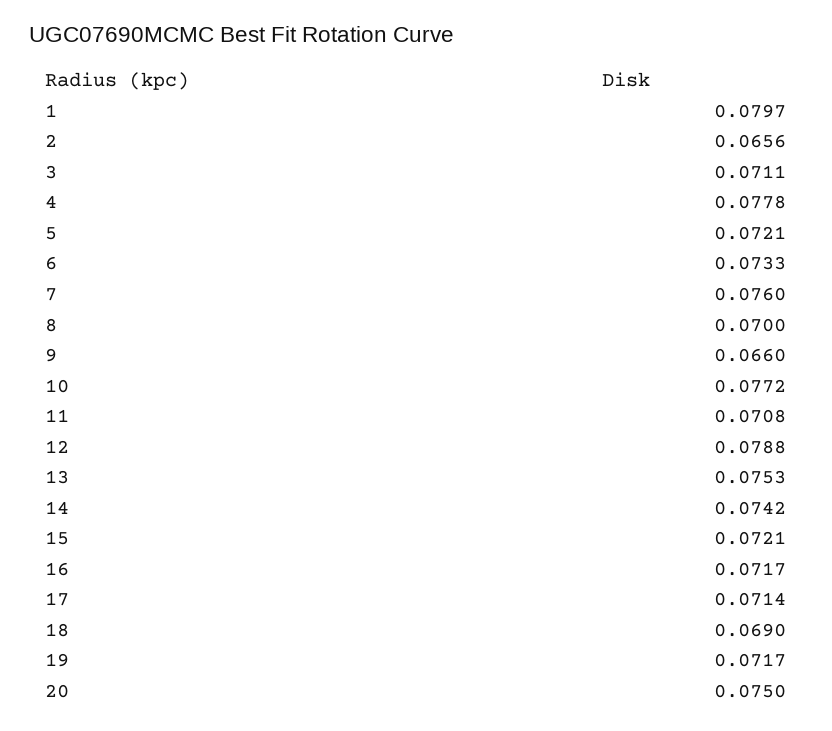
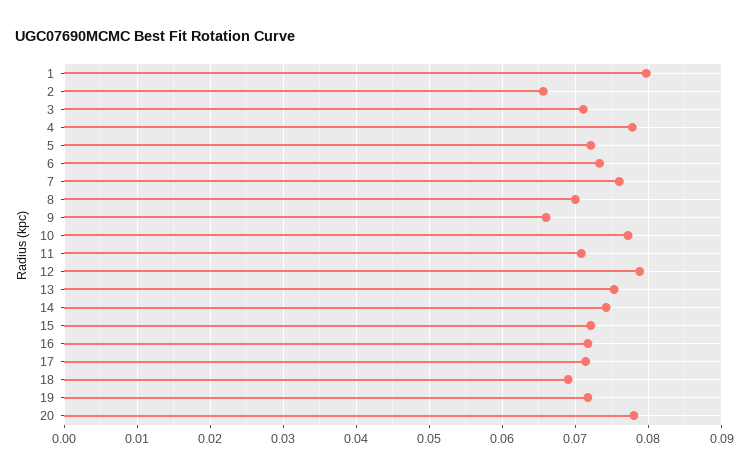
  {
    "1": 0.0797,
    "2": 0.0656,
    "3": 0.0711,
    "4": 0.0778,
    "5": 0.0721,
    "6": 0.0733,
    "7": 0.076,
    "8": 0.07,
    "9": 0.066,
    "10": 0.0772,
    "11": 0.0708,
    "12": 0.0788,
    "13": 0.0753,
    "14": 0.0742,
    "15": 0.0721,
    "16": 0.0717,
    "17": 0.0714,
    "18": 0.069,
    "19": 0.0717,
-   "20": 0.075
+   "20": 0.078
  }

